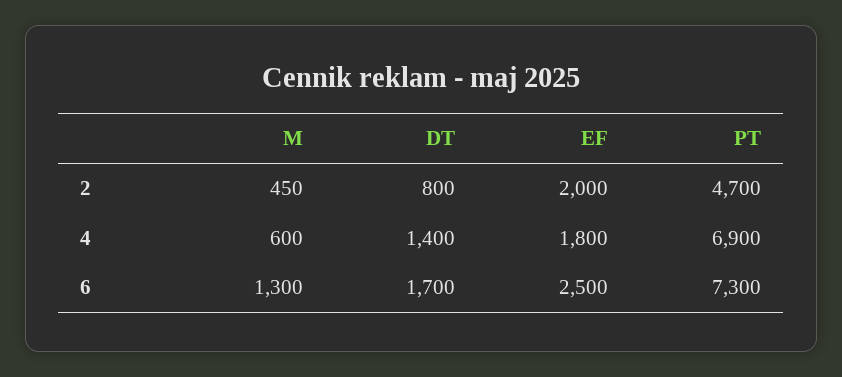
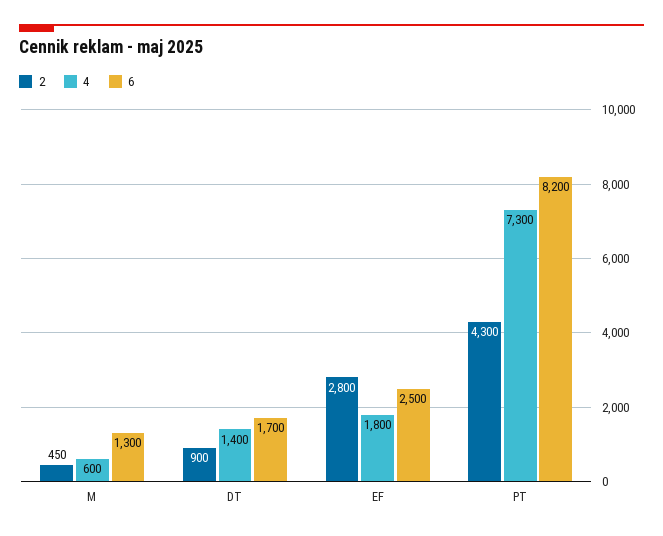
  {
    "2": {
      "M": 450,
-     "DT": 800,
+     "DT": 900,
-     "EF": 2000,
+     "EF": 2800,
-     "PT": 4700
+     "PT": 4300
    },
    "4": {
      "M": 600,
      "DT": 1400,
      "EF": 1800,
-     "PT": 6900
+     "PT": 7300
    },
    "6": {
      "M": 1300,
      "DT": 1700,
      "EF": 2500,
-     "PT": 7300
+     "PT": 8200
    }
  }

